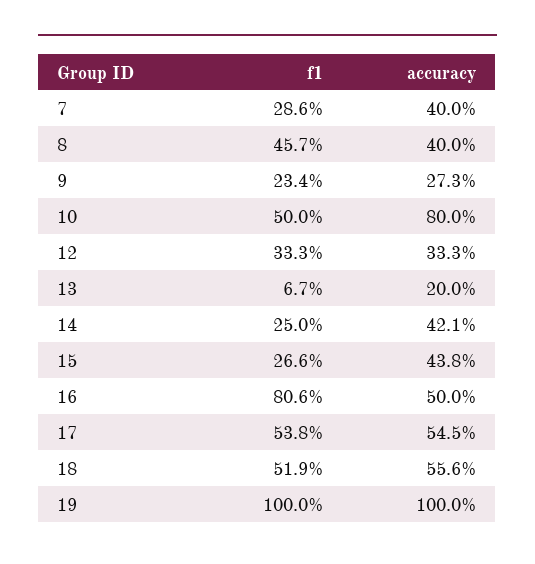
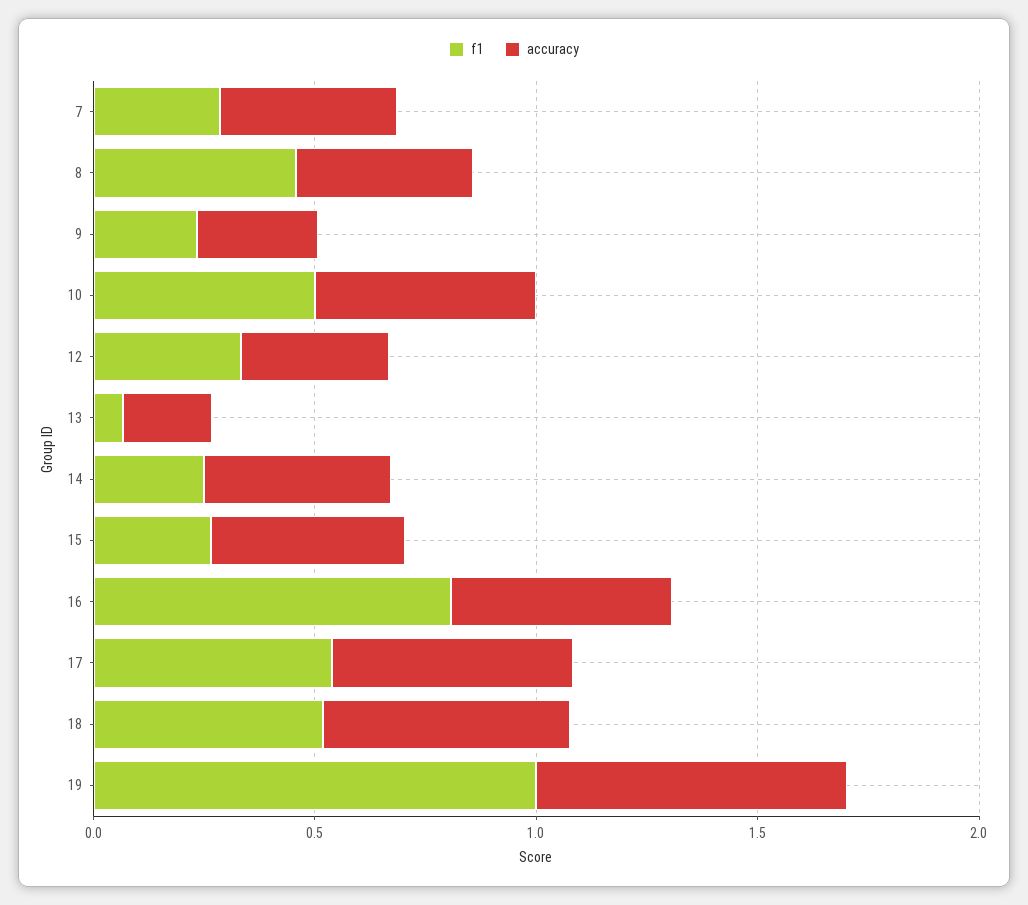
  {
    "f1": {
      "7": 0.286,
      "8": 0.457,
      "9": 0.234,
      "10": 0.5,
      "12": 0.333,
      "13": 0.067,
      "14": 0.25,
      "15": 0.266,
      "16": 0.806,
      "17": 0.538,
      "18": 0.519,
      "19": 1
    },
    "accuracy": {
      "7": 0.4,
      "8": 0.4,
      "9": 0.273,
-     "10": 0.8,
+     "10": 0.5,
      "12": 0.333,
      "13": 0.2,
      "14": 0.421,
      "15": 0.438,
      "16": 0.5,
      "17": 0.545,
      "18": 0.556,
-     "19": 1
+     "19": 0.7
    }
  }

